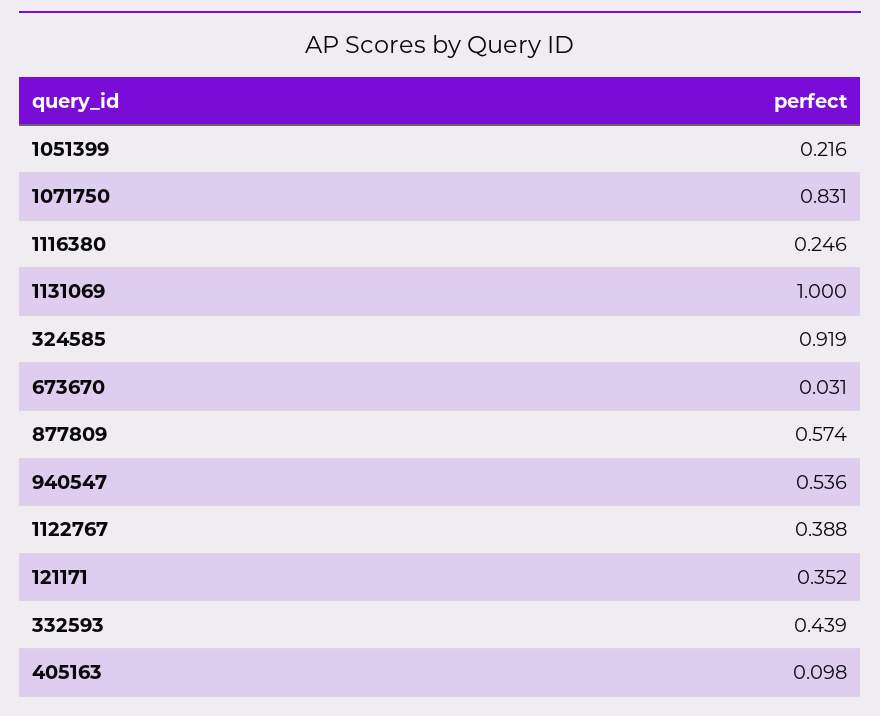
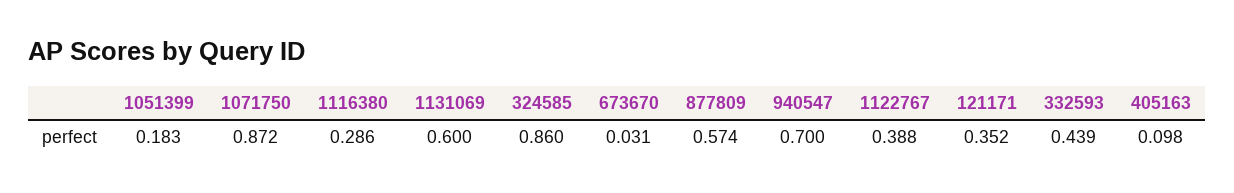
  {
-   "1051399": 0.216,
+   "1051399": 0.183,
-   "1071750": 0.831,
+   "1071750": 0.872,
-   "1116380": 0.246,
+   "1116380": 0.286,
-   "1131069": 1,
+   "1131069": 0.6,
-   "324585": 0.919,
+   "324585": 0.86,
    "673670": 0.031,
    "877809": 0.574,
-   "940547": 0.536,
+   "940547": 0.7,
    "1122767": 0.388,
    "121171": 0.352,
    "332593": 0.439,
    "405163": 0.098
  }

